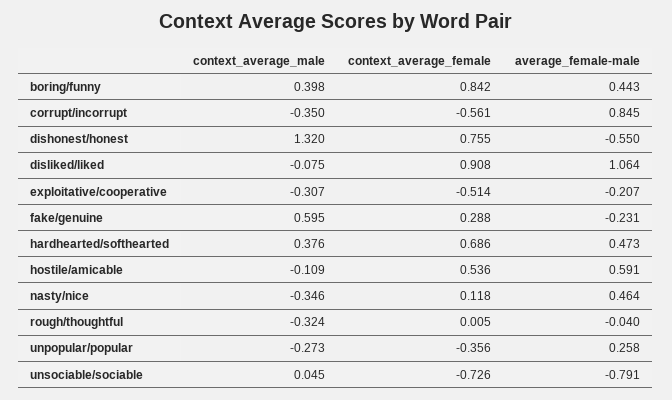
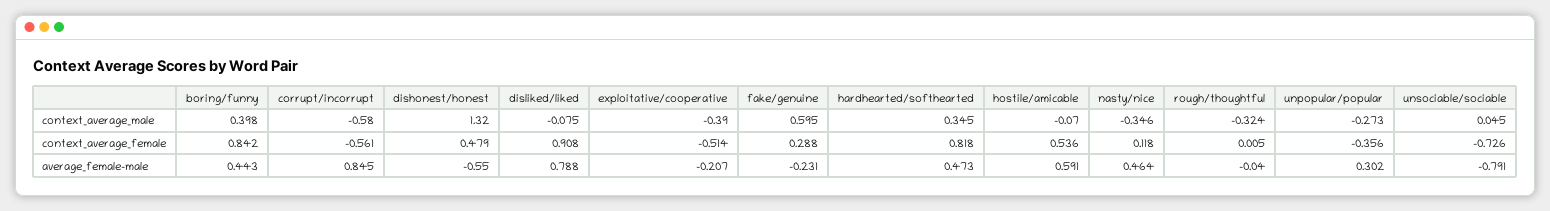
  {
    "context_average_male": {
      "boring/funny": 0.398,
-     "corrupt/incorrupt": -0.35,
+     "corrupt/incorrupt": -0.58,
      "dishonest/honest": 1.32,
      "disliked/liked": -0.075,
-     "exploitative/cooperative": -0.307,
+     "exploitative/cooperative": -0.39,
      "fake/genuine": 0.595,
-     "hardhearted/softhearted": 0.376,
+     "hardhearted/softhearted": 0.345,
-     "hostile/amicable": -0.109,
+     "hostile/amicable": -0.07,
      "nasty/nice": -0.346,
      "rough/thoughtful": -0.324,
      "unpopular/popular": -0.273,
      "unsociable/sociable": 0.045
    },
    "context_average_female": {
      "boring/funny": 0.842,
      "corrupt/incorrupt": -0.561,
-     "dishonest/honest": 0.755,
+     "dishonest/honest": 0.479,
      "disliked/liked": 0.908,
      "exploitative/cooperative": -0.514,
      "fake/genuine": 0.288,
-     "hardhearted/softhearted": 0.686,
+     "hardhearted/softhearted": 0.818,
      "hostile/amicable": 0.536,
      "nasty/nice": 0.118,
      "rough/thoughtful": 0.005,
      "unpopular/popular": -0.356,
      "unsociable/sociable": -0.726
    },
    "average_female-male": {
      "boring/funny": 0.443,
      "corrupt/incorrupt": 0.845,
      "dishonest/honest": -0.55,
-     "disliked/liked": 1.064,
+     "disliked/liked": 0.788,
      "exploitative/cooperative": -0.207,
      "fake/genuine": -0.231,
      "hardhearted/softhearted": 0.473,
      "hostile/amicable": 0.591,
      "nasty/nice": 0.464,
      "rough/thoughtful": -0.04,
-     "unpopular/popular": 0.258,
+     "unpopular/popular": 0.302,
      "unsociable/sociable": -0.791
    }
  }

